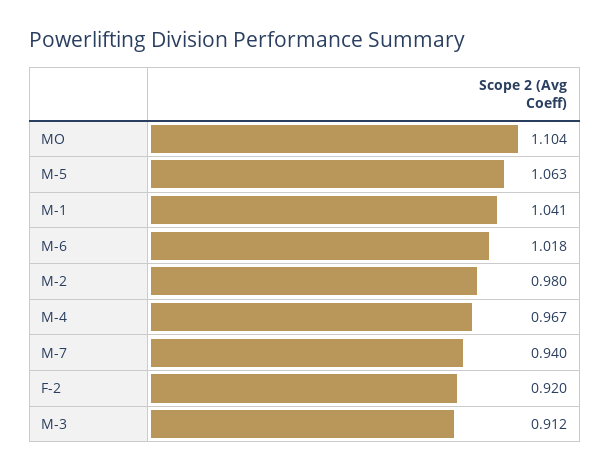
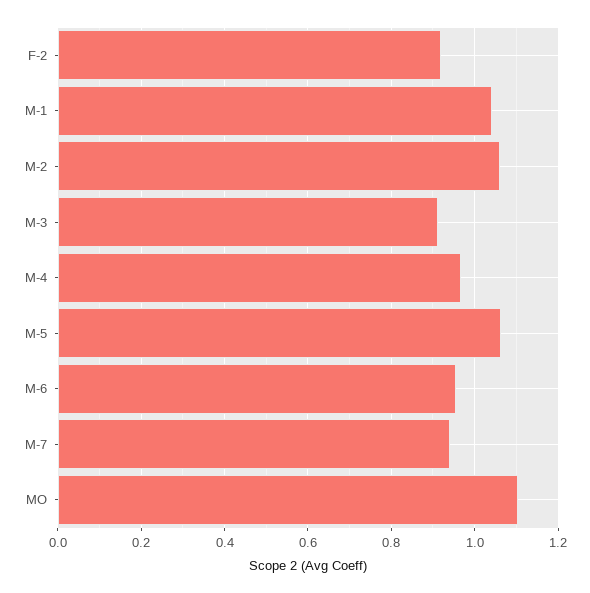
  {
    "MO": 1.104,
    "M-5": 1.063,
    "M-1": 1.041,
-   "M-6": 1.018,
+   "M-6": 0.96,
-   "M-2": 0.98,
+   "M-2": 1.06,
    "M-4": 0.967,
    "M-7": 0.94,
    "F-2": 0.92,
    "M-3": 0.912
  }

